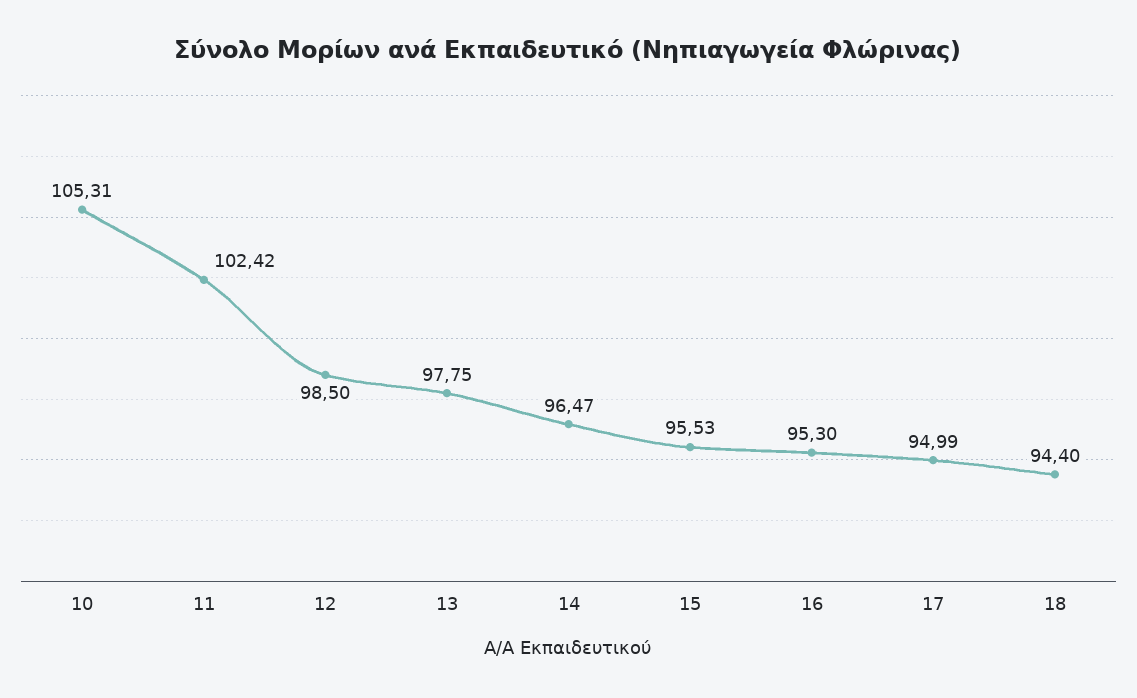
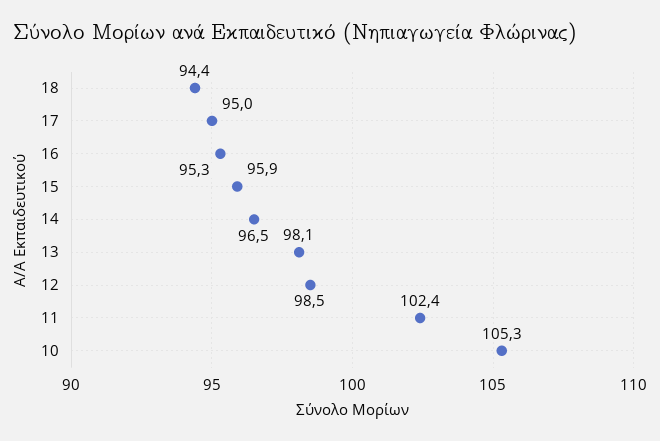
  {
    "10": 105.31,
    "11": 102.42,
    "12": 98.5,
-   "13": 97.75,
+   "13": 98.1,
    "14": 96.47,
-   "15": 95.53,
+   "15": 95.9,
    "16": 95.3,
    "17": 94.99,
    "18": 94.4
  }

